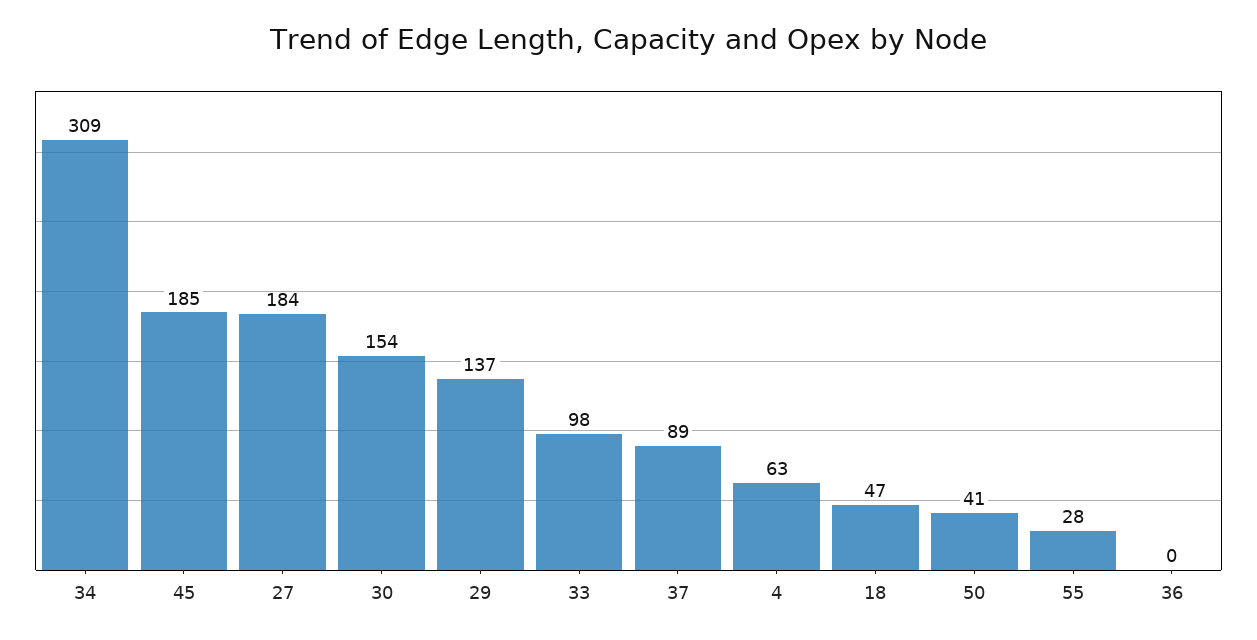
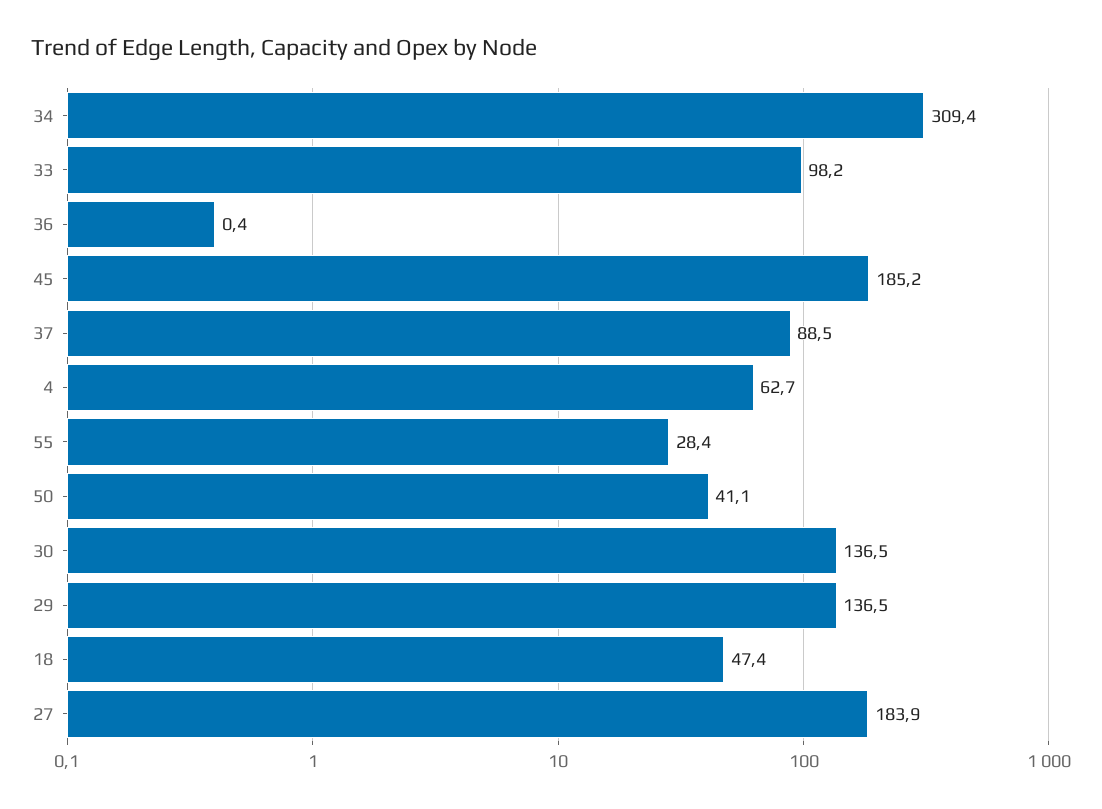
  {
    "34": 309.4,
    "45": 185.2,
    "27": 183.9,
-   "30": 154,
+   "30": 136.5,
    "29": 136.5,
    "33": 98.2,
    "37": 88.5,
    "4": 62.7,
    "18": 47.4,
    "50": 41.1,
    "55": 28.4,
    "36": 0.4
  }

